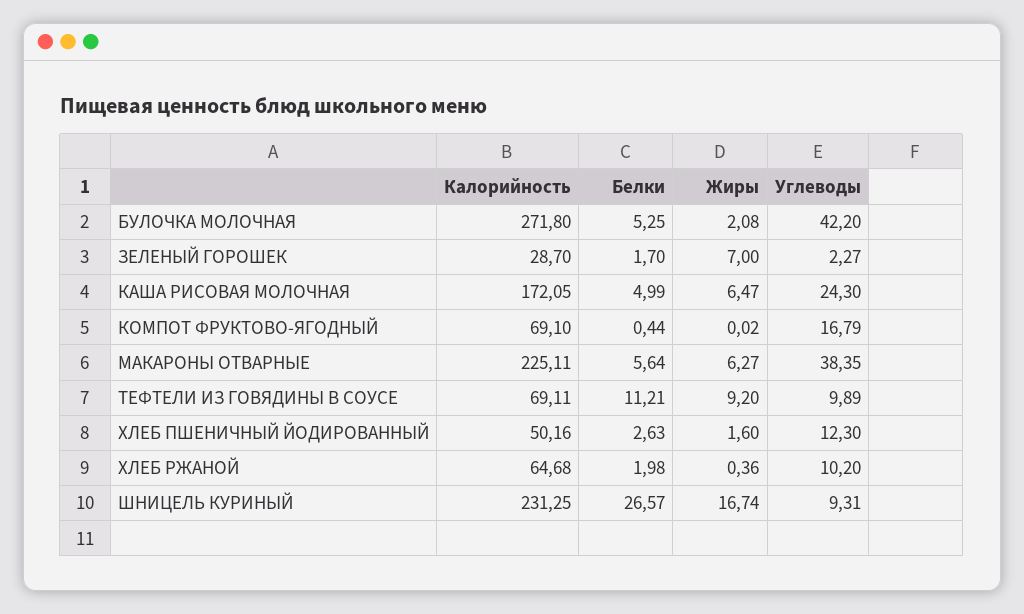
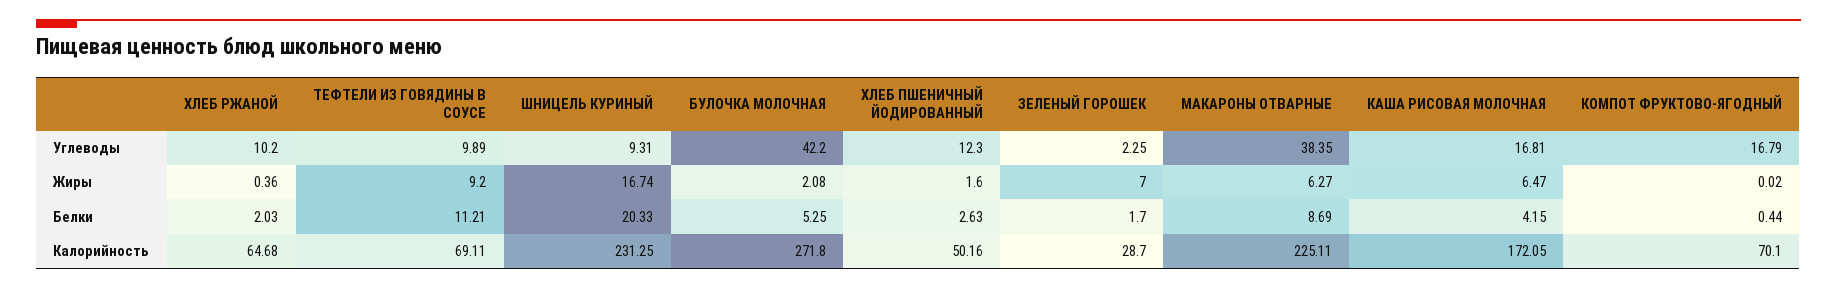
  {
    "Калорийность": {
      "БУЛОЧКА МОЛОЧНАЯ": 271.8,
      "ЗЕЛЕНЫЙ ГОРОШЕК": 28.7,
      "КАША РИСОВАЯ МОЛОЧНАЯ": 172.05,
-     "КОМПОТ ФРУКТОВО-ЯГОДНЫЙ": 69.1,
+     "КОМПОТ ФРУКТОВО-ЯГОДНЫЙ": 70.1,
      "МАКАРОНЫ ОТВАРНЫЕ": 225.11,
      "ТЕФТЕЛИ ИЗ ГОВЯДИНЫ В СОУСЕ": 69.11,
      "ХЛЕБ ПШЕНИЧНЫЙ ЙОДИРОВАННЫЙ": 50.16,
      "ХЛЕБ РЖАНОЙ": 64.68,
      "ШНИЦЕЛЬ КУРИНЫЙ": 231.25
    },
    "Белки": {
      "БУЛОЧКА МОЛОЧНАЯ": 5.25,
      "ЗЕЛЕНЫЙ ГОРОШЕК": 1.7,
-     "КАША РИСОВАЯ МОЛОЧНАЯ": 4.99,
+     "КАША РИСОВАЯ МОЛОЧНАЯ": 4.15,
      "КОМПОТ ФРУКТОВО-ЯГОДНЫЙ": 0.44,
-     "МАКАРОНЫ ОТВАРНЫЕ": 5.64,
+     "МАКАРОНЫ ОТВАРНЫЕ": 8.69,
      "ТЕФТЕЛИ ИЗ ГОВЯДИНЫ В СОУСЕ": 11.21,
      "ХЛЕБ ПШЕНИЧНЫЙ ЙОДИРОВАННЫЙ": 2.63,
-     "ХЛЕБ РЖАНОЙ": 1.98,
+     "ХЛЕБ РЖАНОЙ": 2.03,
-     "ШНИЦЕЛЬ КУРИНЫЙ": 26.57
+     "ШНИЦЕЛЬ КУРИНЫЙ": 20.33
    },
    "Жиры": {
      "БУЛОЧКА МОЛОЧНАЯ": 2.08,
      "ЗЕЛЕНЫЙ ГОРОШЕК": 7,
      "КАША РИСОВАЯ МОЛОЧНАЯ": 6.47,
      "КОМПОТ ФРУКТОВО-ЯГОДНЫЙ": 0.02,
      "МАКАРОНЫ ОТВАРНЫЕ": 6.27,
      "ТЕФТЕЛИ ИЗ ГОВЯДИНЫ В СОУСЕ": 9.2,
      "ХЛЕБ ПШЕНИЧНЫЙ ЙОДИРОВАННЫЙ": 1.6,
      "ХЛЕБ РЖАНОЙ": 0.36,
      "ШНИЦЕЛЬ КУРИНЫЙ": 16.74
    },
    "Углеводы": {
      "БУЛОЧКА МОЛОЧНАЯ": 42.2,
-     "ЗЕЛЕНЫЙ ГОРОШЕК": 2.27,
+     "ЗЕЛЕНЫЙ ГОРОШЕК": 2.25,
-     "КАША РИСОВАЯ МОЛОЧНАЯ": 24.3,
+     "КАША РИСОВАЯ МОЛОЧНАЯ": 16.81,
      "КОМПОТ ФРУКТОВО-ЯГОДНЫЙ": 16.79,
      "МАКАРОНЫ ОТВАРНЫЕ": 38.35,
      "ТЕФТЕЛИ ИЗ ГОВЯДИНЫ В СОУСЕ": 9.89,
      "ХЛЕБ ПШЕНИЧНЫЙ ЙОДИРОВАННЫЙ": 12.3,
      "ХЛЕБ РЖАНОЙ": 10.2,
      "ШНИЦЕЛЬ КУРИНЫЙ": 9.31
    }
  }

